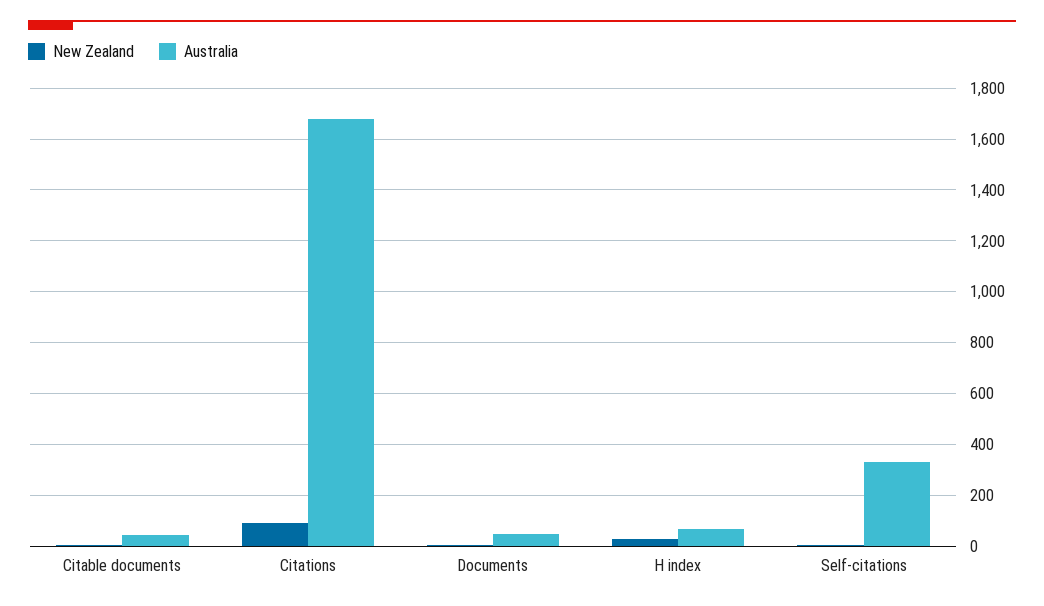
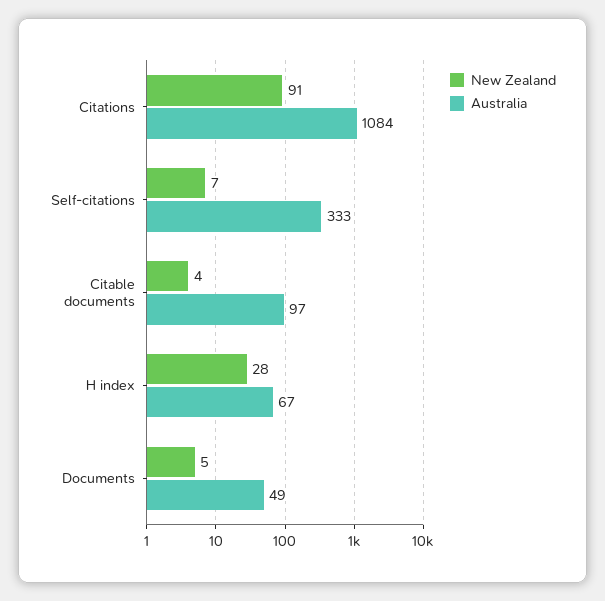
  {
    "New Zealand": {
      "Citable documents": 4,
      "Citations": 91,
      "Documents": 5,
      "H index": 28,
      "Self-citations": 7
    },
    "Australia": {
-     "Citable documents": 50,
+     "Citable documents": 97,
-     "Citations": 1675,
+     "Citations": 1084,
      "Documents": 49,
      "H index": 67,
      "Self-citations": 333
    }
  }

